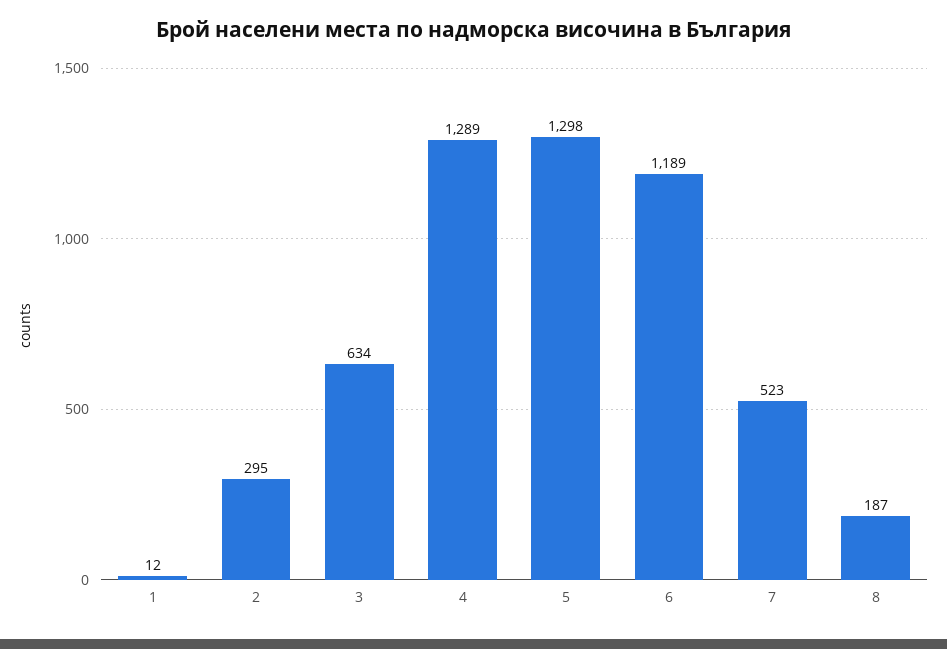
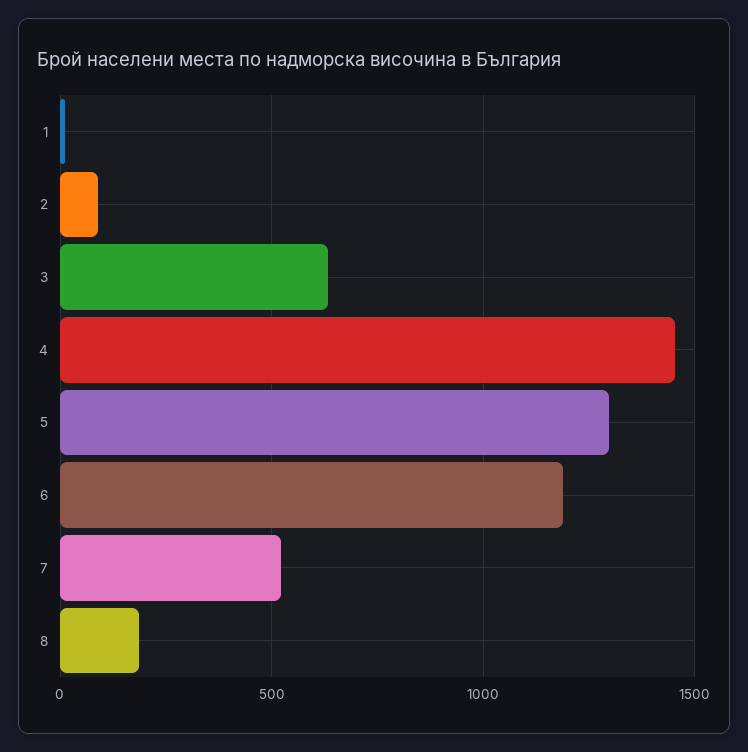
  {
    "1": 12,
-   "2": 295,
+   "2": 100,
    "3": 634,
-   "4": 1289,
+   "4": 1450,
    "5": 1298,
    "6": 1189,
    "7": 523,
    "8": 187
  }

